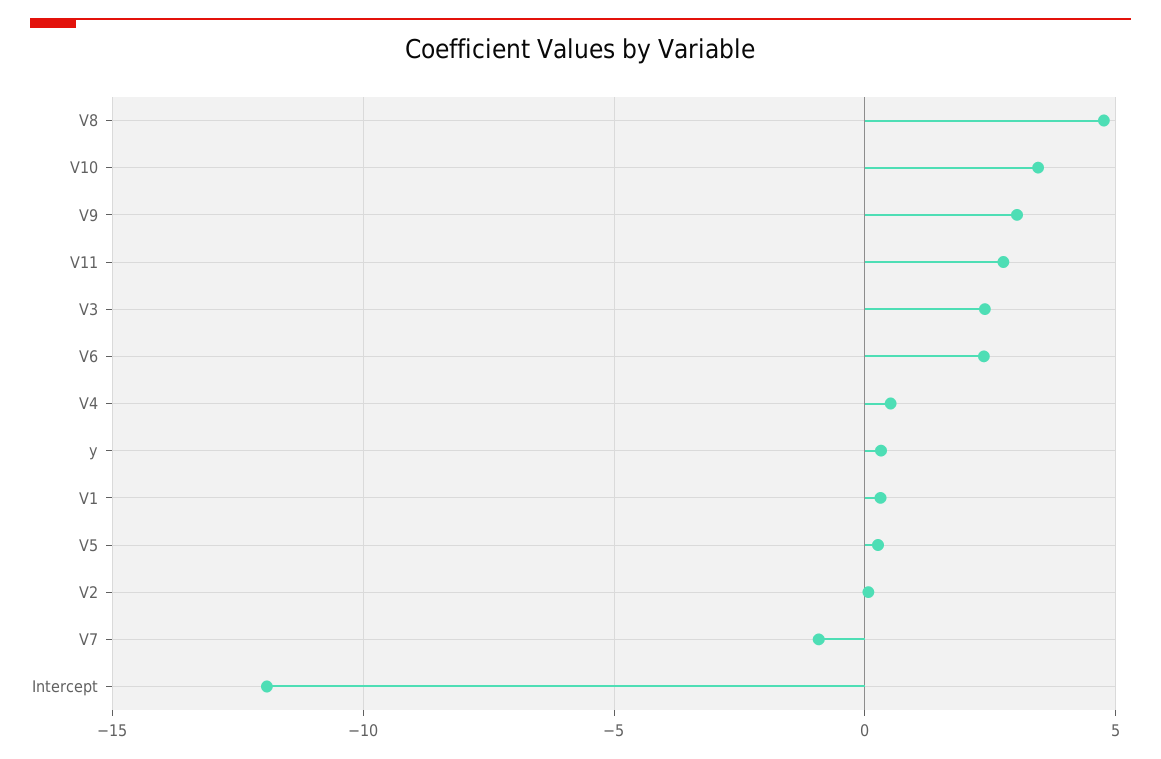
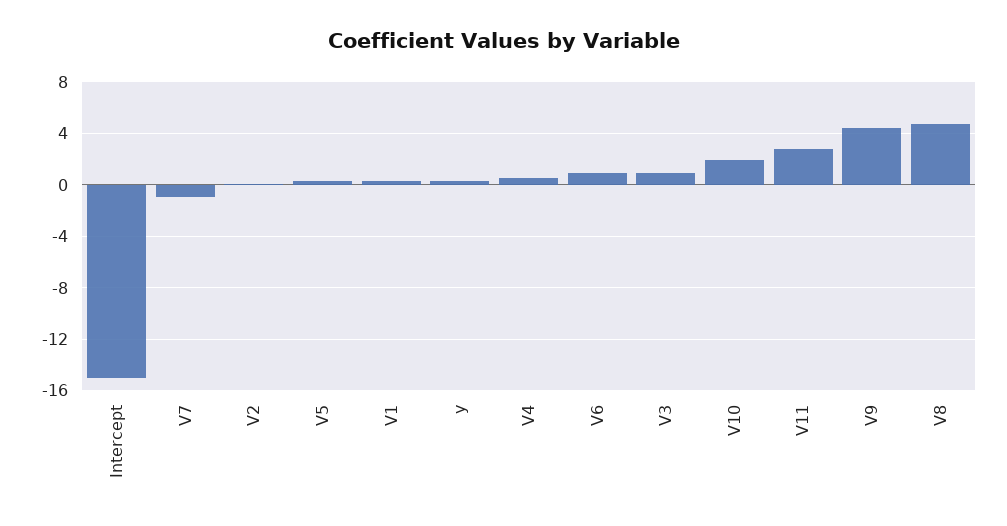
  {
    "V8": 5,
-   "V10": 3.5,
+   "V10": 2,
-   "V9": 3,
+   "V9": 4.5,
    "V11": 3,
-   "V3": 2.5,
+   "V3": 1,
-   "V6": 2.5,
+   "V6": 1,
    "V4": 0.5,
    "y": 0.5,
    "V1": 0.5,
    "V5": 0.5,
    "V2": 0,
    "V7": -1,
-   "Intercept": -12
+   "Intercept": -15
  }

